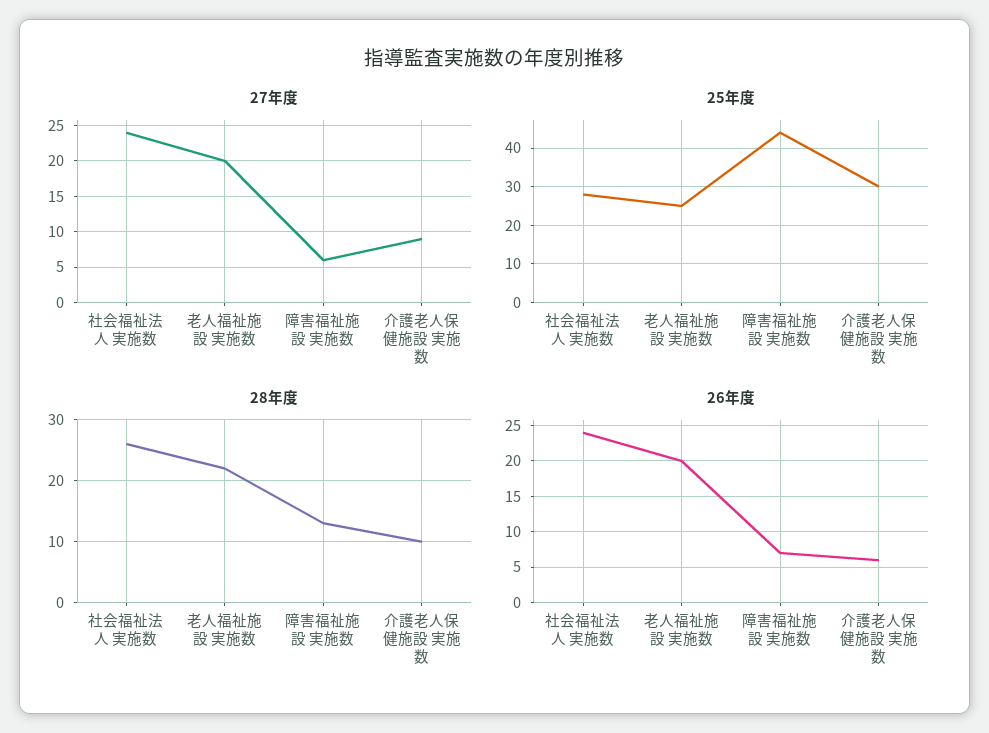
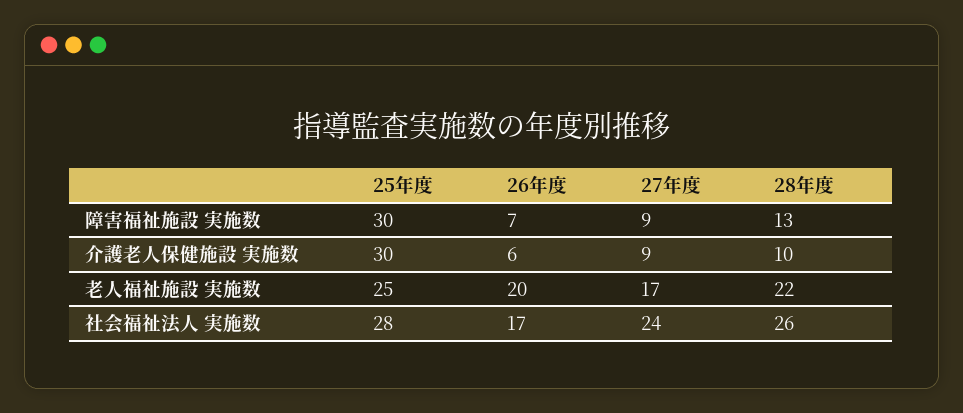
  {
    "27年度": {
      "社会福祉法人 実施数": 24,
-     "老人福祉施設 実施数": 20,
+     "老人福祉施設 実施数": 17,
-     "障害福祉施設 実施数": 6,
+     "障害福祉施設 実施数": 9,
      "介護老人保健施設 実施数": 9
    },
    "25年度": {
      "社会福祉法人 実施数": 28,
      "老人福祉施設 実施数": 25,
-     "障害福祉施設 実施数": 45,
+     "障害福祉施設 実施数": 30,
      "介護老人保健施設 実施数": 30
    },
    "28年度": {
      "社会福祉法人 実施数": 26,
      "老人福祉施設 実施数": 22,
      "障害福祉施設 実施数": 13,
      "介護老人保健施設 実施数": 10
    },
    "26年度": {
-     "社会福祉法人 実施数": 24,
+     "社会福祉法人 実施数": 17,
      "老人福祉施設 実施数": 20,
      "障害福祉施設 実施数": 7,
      "介護老人保健施設 実施数": 6
    }
  }

